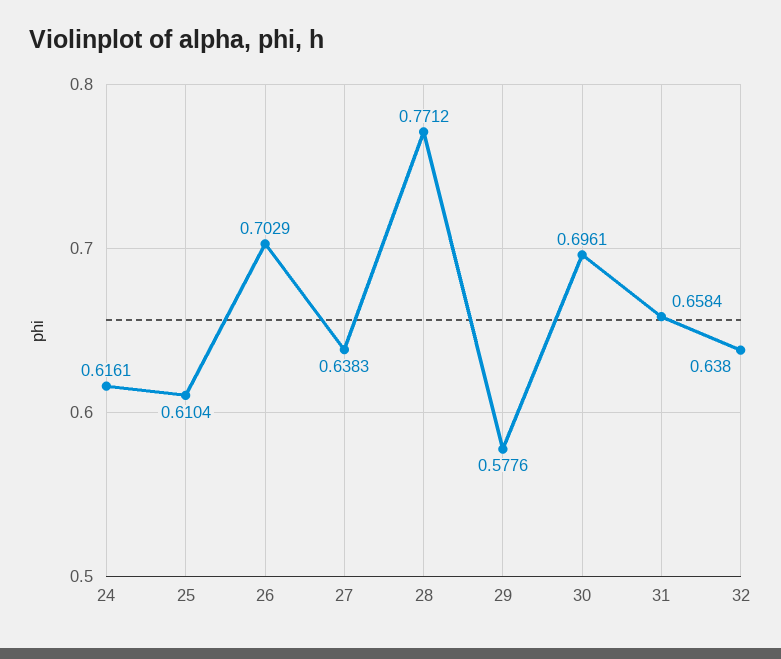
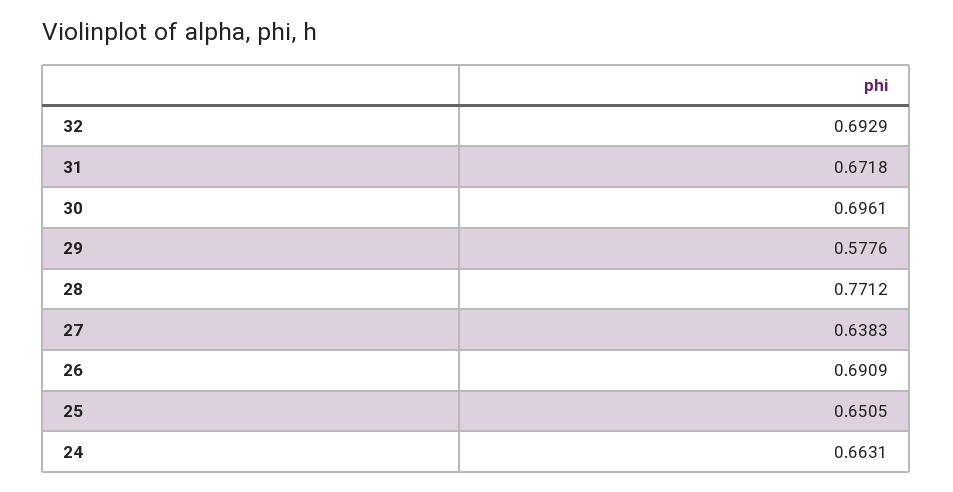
  {
-   "24": 0.6161,
+   "24": 0.6631,
-   "25": 0.6104,
+   "25": 0.6505,
-   "26": 0.7029,
+   "26": 0.6909,
    "27": 0.6383,
    "28": 0.7712,
    "29": 0.5776,
    "30": 0.6961,
-   "31": 0.6584,
+   "31": 0.6718,
-   "32": 0.638
+   "32": 0.6929
  }

